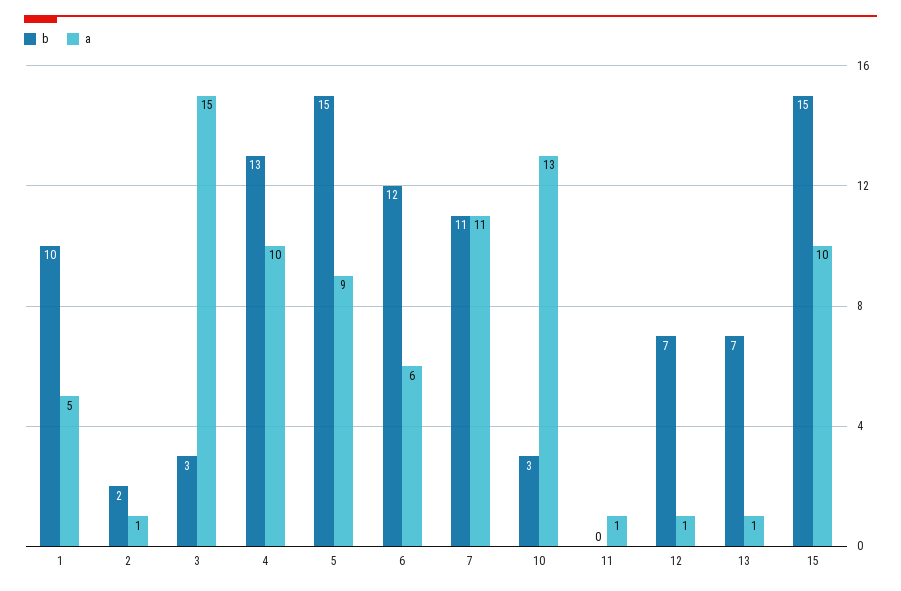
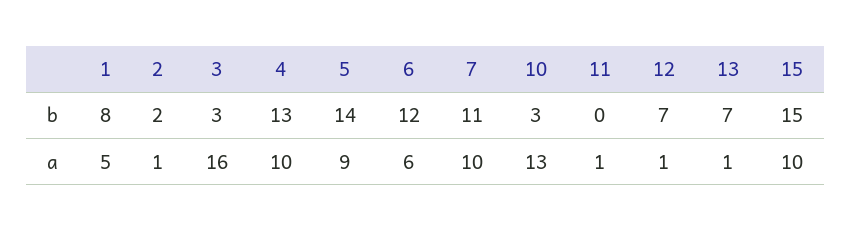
  {
    "b": {
-     "1": 10,
+     "1": 8,
      "2": 2,
      "3": 3,
      "4": 13,
-     "5": 15,
+     "5": 14,
      "6": 12,
      "7": 11,
      "10": 3,
      "11": 0,
      "12": 7,
      "13": 7,
      "15": 15
    },
    "a": {
      "1": 5,
      "2": 1,
-     "3": 15,
+     "3": 16,
      "4": 10,
      "5": 9,
      "6": 6,
-     "7": 11,
+     "7": 10,
      "10": 13,
      "11": 1,
      "12": 1,
      "13": 1,
      "15": 10
    }
  }

